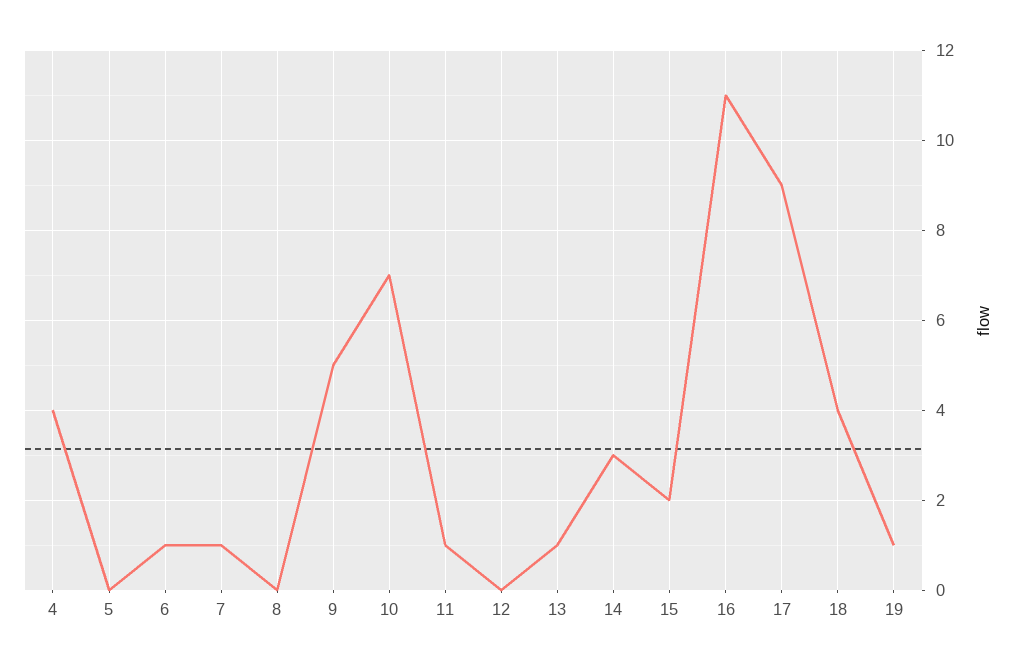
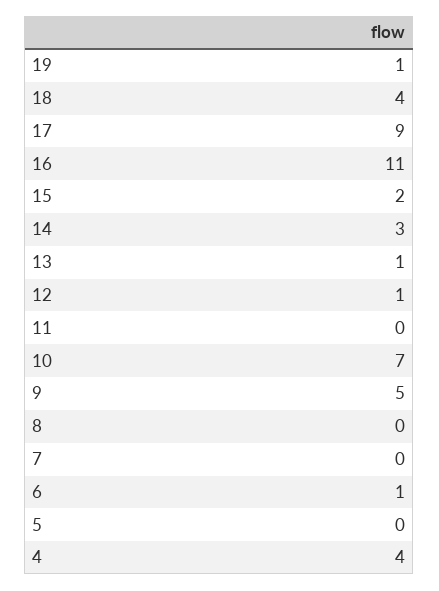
  {
    "4": 4,
    "5": 0,
    "6": 1,
-   "7": 1,
+   "7": 0,
    "8": 0,
    "9": 5,
    "10": 7,
-   "11": 1,
+   "11": 0,
-   "12": 0,
+   "12": 1,
    "13": 1,
    "14": 3,
    "15": 2,
    "16": 11,
    "17": 9,
    "18": 4,
    "19": 1
  }

